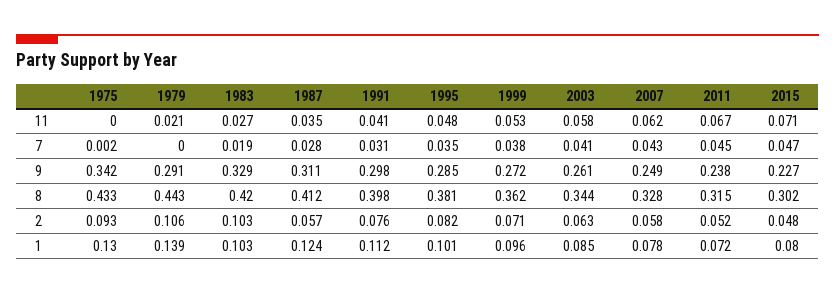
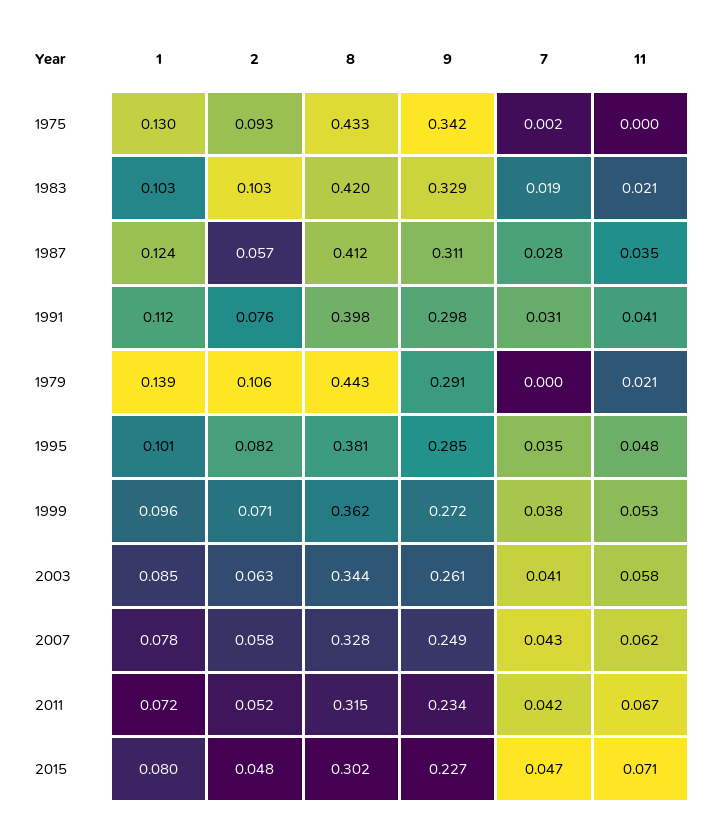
  {
    "1975": {
      "11": 0,
      "7": 0.002,
      "9": 0.342,
      "8": 0.433,
      "2": 0.093,
      "1": 0.13
    },
    "1979": {
      "11": 0.021,
      "7": 0,
      "9": 0.291,
      "8": 0.443,
      "2": 0.106,
      "1": 0.139
    },
    "1983": {
-     "11": 0.027,
+     "11": 0.021,
      "7": 0.019,
      "9": 0.329,
      "8": 0.42,
      "2": 0.103,
      "1": 0.103
    },
    "1987": {
      "11": 0.035,
      "7": 0.028,
      "9": 0.311,
      "8": 0.412,
      "2": 0.057,
      "1": 0.124
    },
    "1991": {
      "11": 0.041,
      "7": 0.031,
      "9": 0.298,
      "8": 0.398,
      "2": 0.076,
      "1": 0.112
    },
    "1995": {
      "11": 0.048,
      "7": 0.035,
      "9": 0.285,
      "8": 0.381,
      "2": 0.082,
      "1": 0.101
    },
    "1999": {
      "11": 0.053,
      "7": 0.038,
      "9": 0.272,
      "8": 0.362,
      "2": 0.071,
      "1": 0.096
    },
    "2003": {
      "11": 0.058,
      "7": 0.041,
      "9": 0.261,
      "8": 0.344,
      "2": 0.063,
      "1": 0.085
    },
    "2007": {
      "11": 0.062,
      "7": 0.043,
      "9": 0.249,
      "8": 0.328,
      "2": 0.058,
      "1": 0.078
    },
    "2011": {
      "11": 0.067,
-     "7": 0.045,
+     "7": 0.042,
-     "9": 0.238,
+     "9": 0.234,
      "8": 0.315,
      "2": 0.052,
      "1": 0.072
    },
    "2015": {
      "11": 0.071,
      "7": 0.047,
      "9": 0.227,
      "8": 0.302,
      "2": 0.048,
      "1": 0.08
    }
  }

